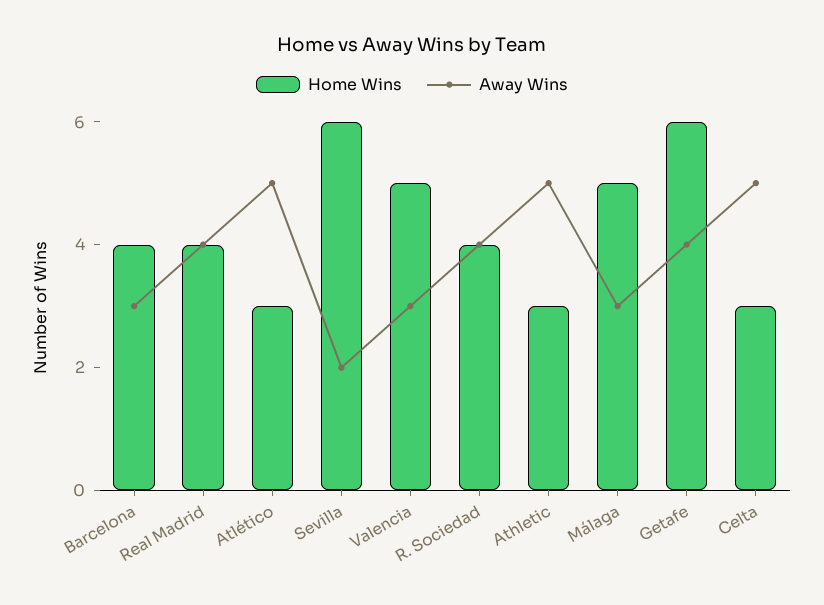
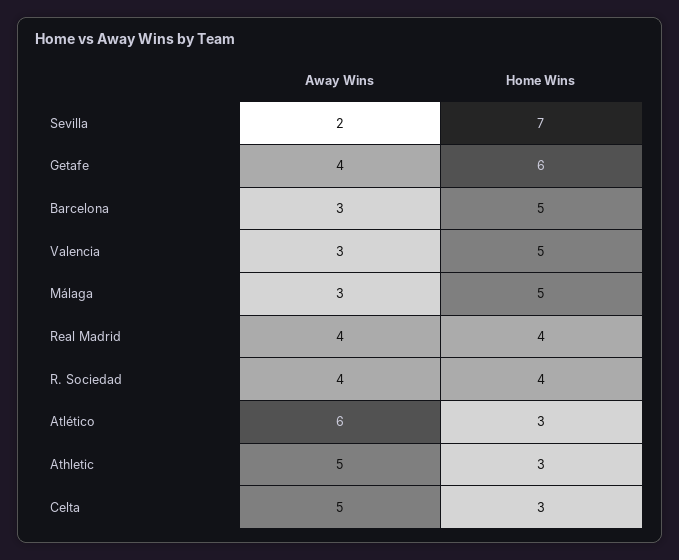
  {
    "Home Wins": {
-     "Barcelona": 4,
+     "Barcelona": 5,
      "Real Madrid": 4,
      "Atlético": 3,
-     "Sevilla": 6,
+     "Sevilla": 7,
      "Valencia": 5,
      "R. Sociedad": 4,
      "Athletic": 3,
      "Málaga": 5,
      "Getafe": 6,
      "Celta": 3
    },
    "Away Wins": {
      "Barcelona": 3,
      "Real Madrid": 4,
-     "Atlético": 5,
+     "Atlético": 6,
      "Sevilla": 2,
      "Valencia": 3,
      "R. Sociedad": 4,
      "Athletic": 5,
      "Málaga": 3,
      "Getafe": 4,
      "Celta": 5
    }
  }

